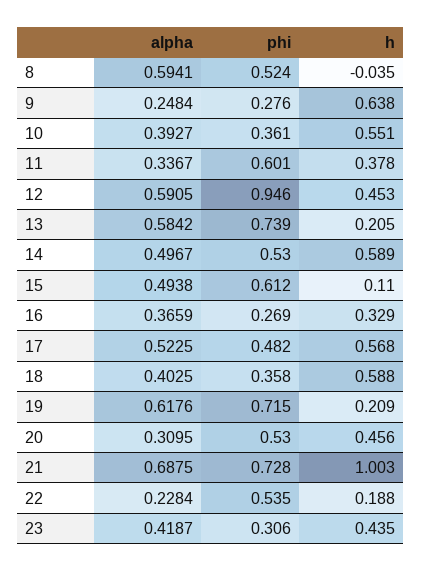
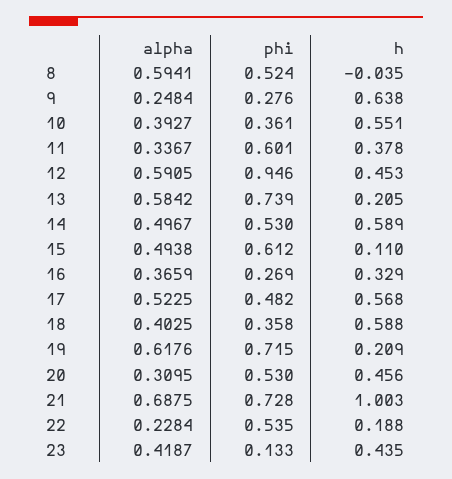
  {
    "alpha": {
      "8": 0.5941,
      "9": 0.2484,
      "10": 0.3927,
      "11": 0.3367,
      "12": 0.5905,
      "13": 0.5842,
      "14": 0.4967,
      "15": 0.4938,
      "16": 0.3659,
      "17": 0.5225,
      "18": 0.4025,
      "19": 0.6176,
      "20": 0.3095,
      "21": 0.6875,
      "22": 0.2284,
      "23": 0.4187
    },
    "phi": {
      "8": 0.524,
      "9": 0.276,
      "10": 0.361,
      "11": 0.601,
      "12": 0.946,
      "13": 0.739,
      "14": 0.53,
      "15": 0.612,
      "16": 0.269,
      "17": 0.482,
      "18": 0.358,
      "19": 0.715,
      "20": 0.53,
      "21": 0.728,
      "22": 0.535,
-     "23": 0.306
+     "23": 0.133
    },
    "h": {
      "8": -0.035,
      "9": 0.638,
      "10": 0.551,
      "11": 0.378,
      "12": 0.453,
      "13": 0.205,
      "14": 0.589,
      "15": 0.11,
      "16": 0.329,
      "17": 0.568,
      "18": 0.588,
      "19": 0.209,
      "20": 0.456,
      "21": 1.003,
      "22": 0.188,
      "23": 0.435
    }
  }

